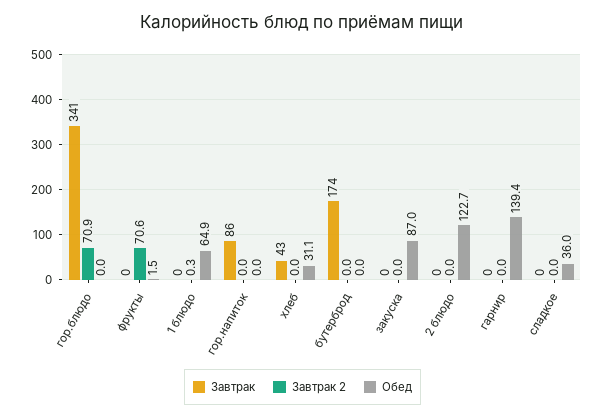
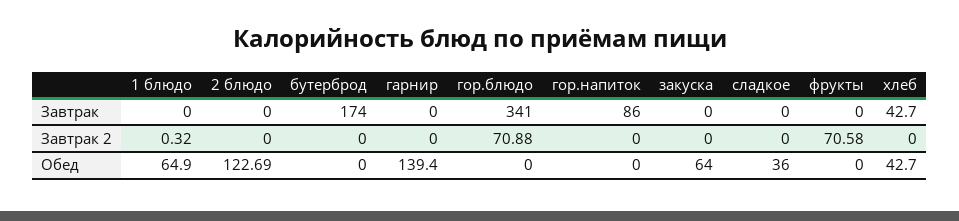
  {
    "Завтрак": {
      "гор.блюдо": 341,
      "фрукты": 0,
      "1 блюдо": 0,
      "гор.напиток": 86,
      "хлеб": 42.7,
      "бутерброд": 174,
      "закуска": 0,
      "2 блюдо": 0,
      "гарнир": 0,
      "сладкое": 0
    },
    "Завтрак 2": {
      "гор.блюдо": 70.88,
      "фрукты": 70.58,
      "1 блюдо": 0.32,
      "гор.напиток": 0,
      "хлеб": 0,
      "бутерброд": 0,
      "закуска": 0,
      "2 блюдо": 0,
      "гарнир": 0,
      "сладкое": 0
    },
    "Обед": {
      "гор.блюдо": 0,
-     "фрукты": 1.5,
+     "фрукты": 0,
      "1 блюдо": 64.9,
      "гор.напиток": 0,
-     "хлеб": 31.1,
+     "хлеб": 42.7,
      "бутерброд": 0,
-     "закуска": 87,
+     "закуска": 64,
      "2 блюдо": 122.69,
      "гарнир": 139.4,
      "сладкое": 36
    }
  }

